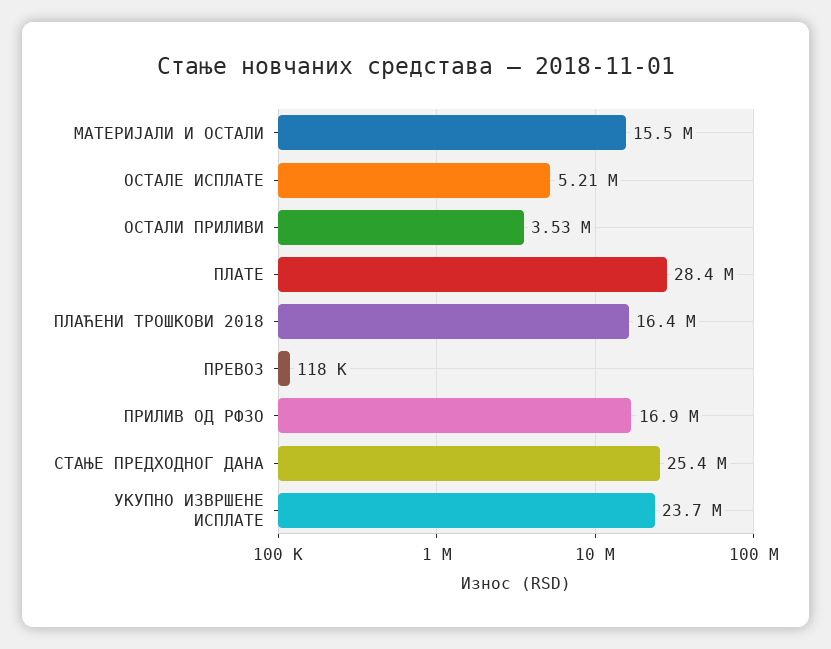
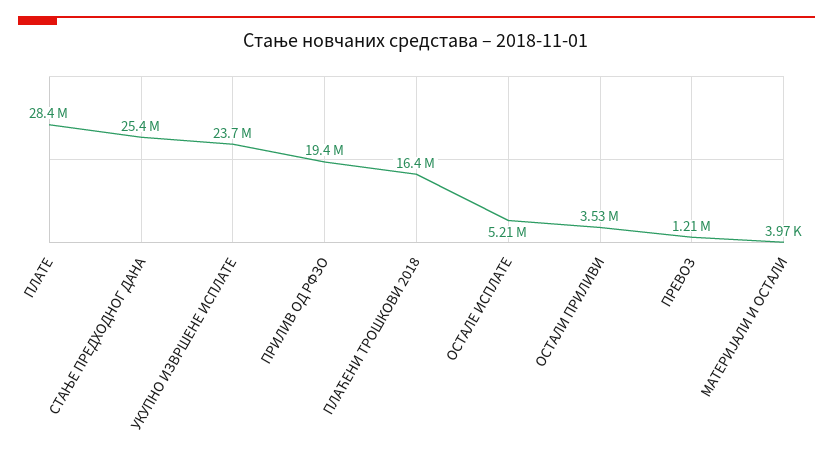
  {
-   "МАТЕРИЈАЛИ И ОСТАЛИ": 15500000,
+   "МАТЕРИЈАЛИ И ОСТАЛИ": 3970,
    "ОСТАЛЕ ИСПЛАТЕ": 5210000,
    "ОСТАЛИ ПРИЛИВИ": 3530000,
    "ПЛАТЕ": 28400000,
    "ПЛАЋЕНИ ТРОШКОВИ 2018": 16400000,
-   "ПРЕВОЗ": 118000,
+   "ПРЕВОЗ": 1210000,
-   "ПРИЛИВ ОД РФЗО": 16900000,
+   "ПРИЛИВ ОД РФЗО": 19400000,
    "СТАЊЕ ПРЕДХОДНОГ ДАНА": 25400000,
    "УКУПНО ИЗВРШЕНЕ ИСПЛАТЕ": 23700000
  }

